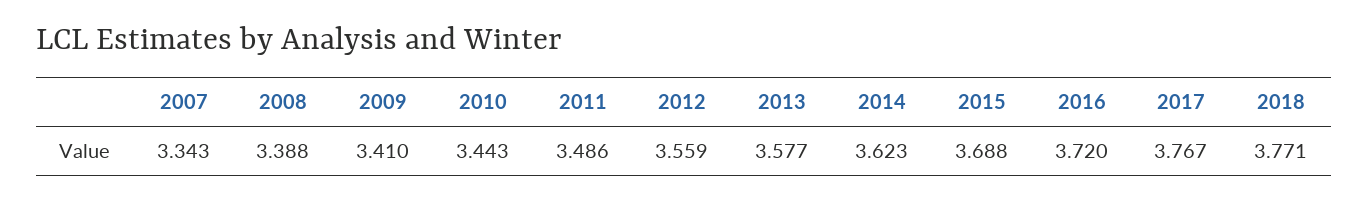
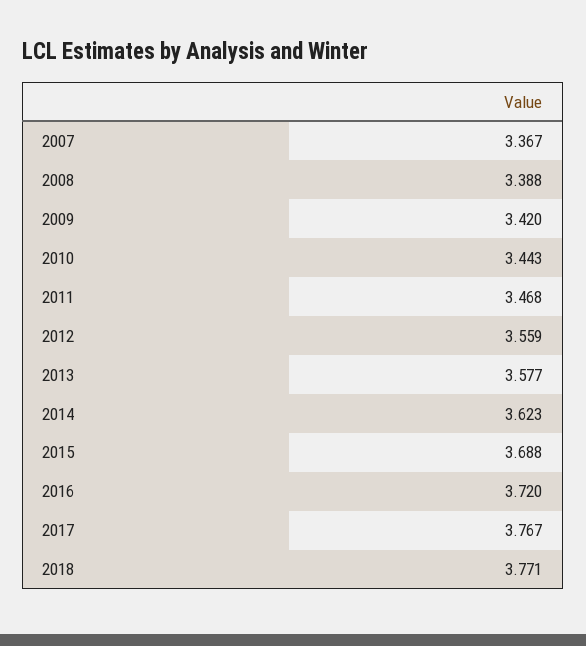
  {
-   "2007": 3.343,
+   "2007": 3.367,
    "2008": 3.388,
-   "2009": 3.41,
+   "2009": 3.42,
    "2010": 3.443,
-   "2011": 3.486,
+   "2011": 3.468,
    "2012": 3.559,
    "2013": 3.577,
    "2014": 3.623,
    "2015": 3.688,
    "2016": 3.72,
    "2017": 3.767,
    "2018": 3.771
  }

